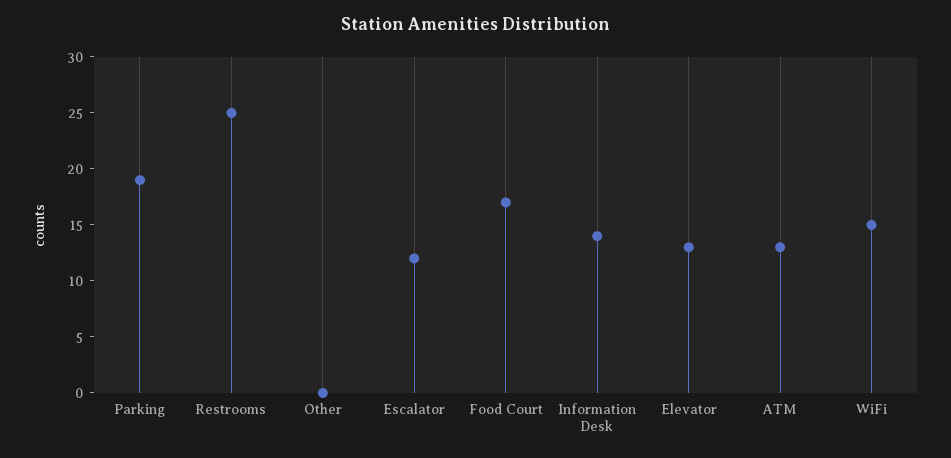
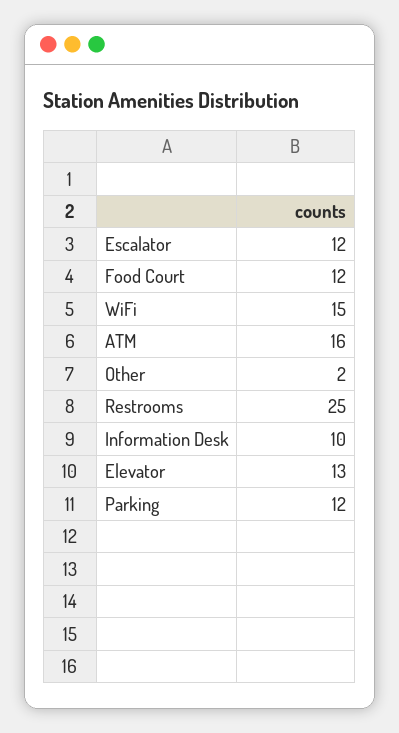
  {
-   "Parking": 19,
+   "Parking": 12,
    "Restrooms": 25,
-   "Other": 0,
+   "Other": 2,
    "Escalator": 12,
-   "Food Court": 17,
+   "Food Court": 12,
-   "Information Desk": 14,
+   "Information Desk": 10,
    "Elevator": 13,
-   "ATM": 13,
+   "ATM": 16,
    "WiFi": 15
  }

